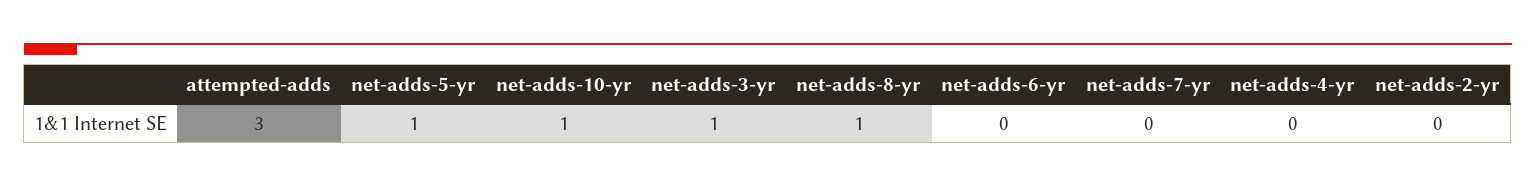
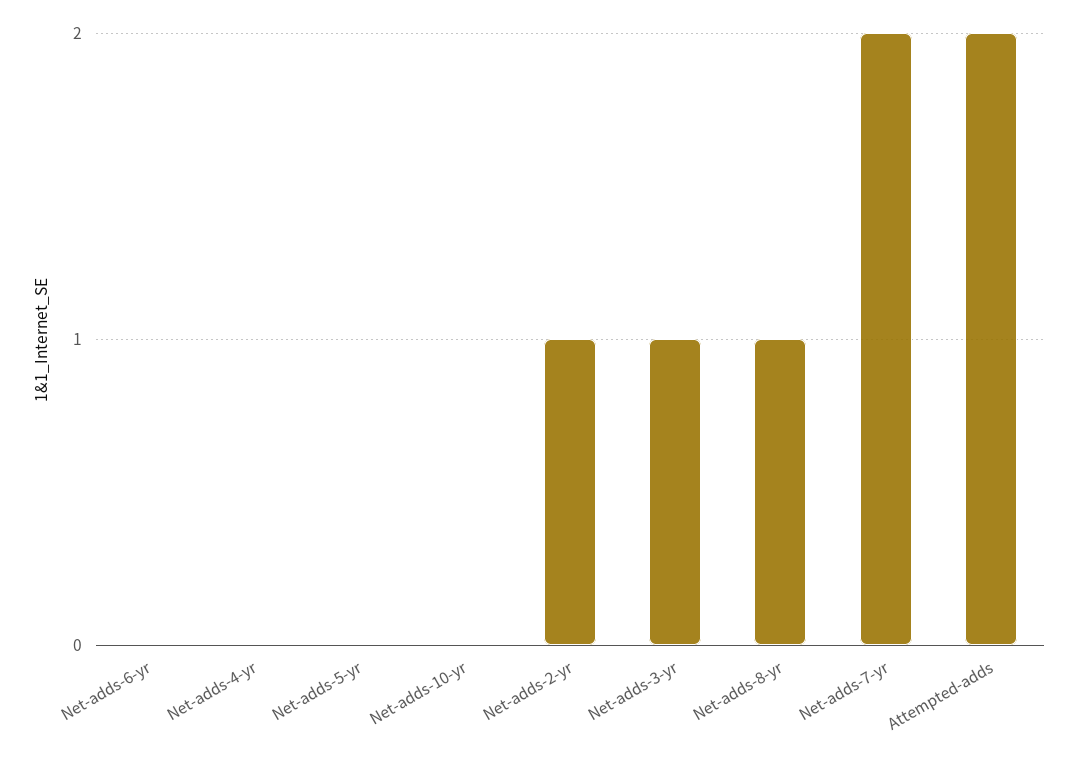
  {
-   "attempted-adds": 3,
+   "attempted-adds": 2,
-   "net-adds-5-yr": 1,
+   "net-adds-5-yr": 0,
-   "net-adds-10-yr": 1,
+   "net-adds-10-yr": 0,
    "net-adds-3-yr": 1,
    "net-adds-8-yr": 1,
    "net-adds-6-yr": 0,
-   "net-adds-7-yr": 0,
+   "net-adds-7-yr": 2,
    "net-adds-4-yr": 0,
-   "net-adds-2-yr": 0
+   "net-adds-2-yr": 1
  }

